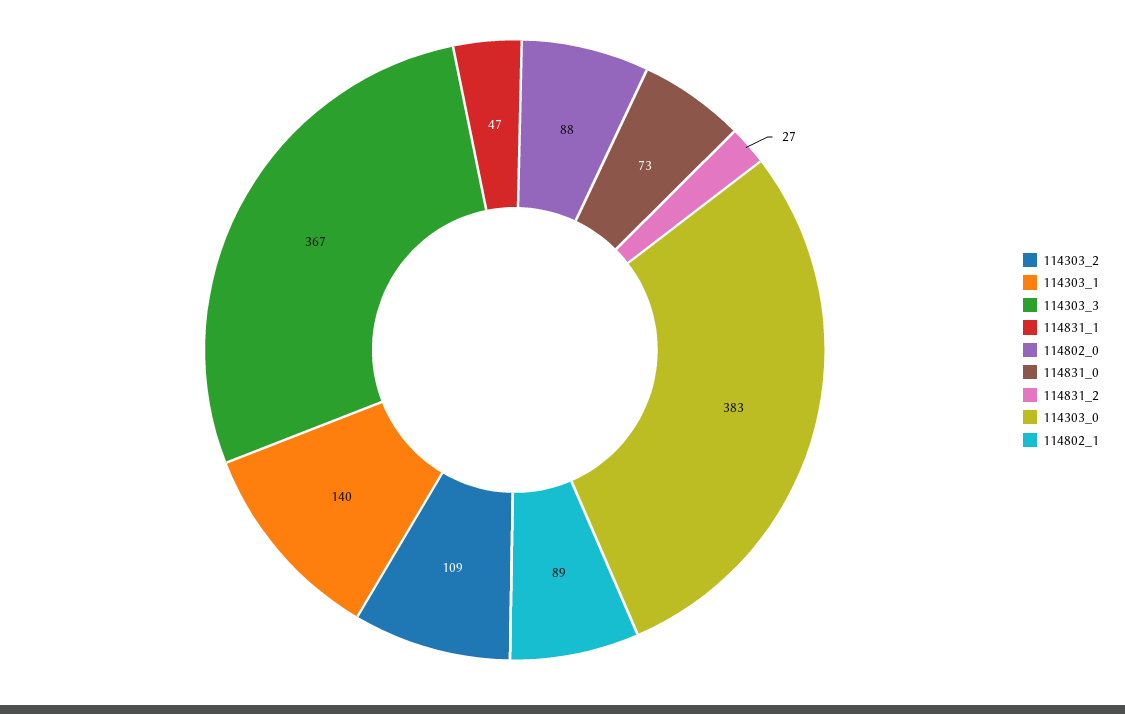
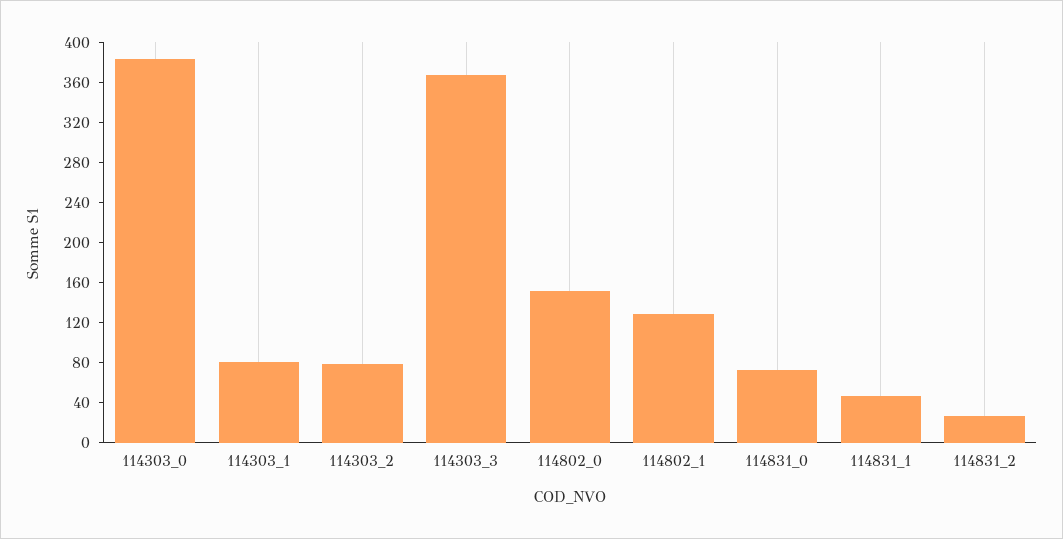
  {
-   "114303_2": 109,
+   "114303_2": 80,
-   "114303_1": 140,
+   "114303_1": 80,
    "114303_3": 367,
    "114831_1": 47,
-   "114802_0": 88,
+   "114802_0": 150,
    "114831_0": 73,
    "114831_2": 27,
    "114303_0": 383,
-   "114802_1": 89
+   "114802_1": 130
  }

